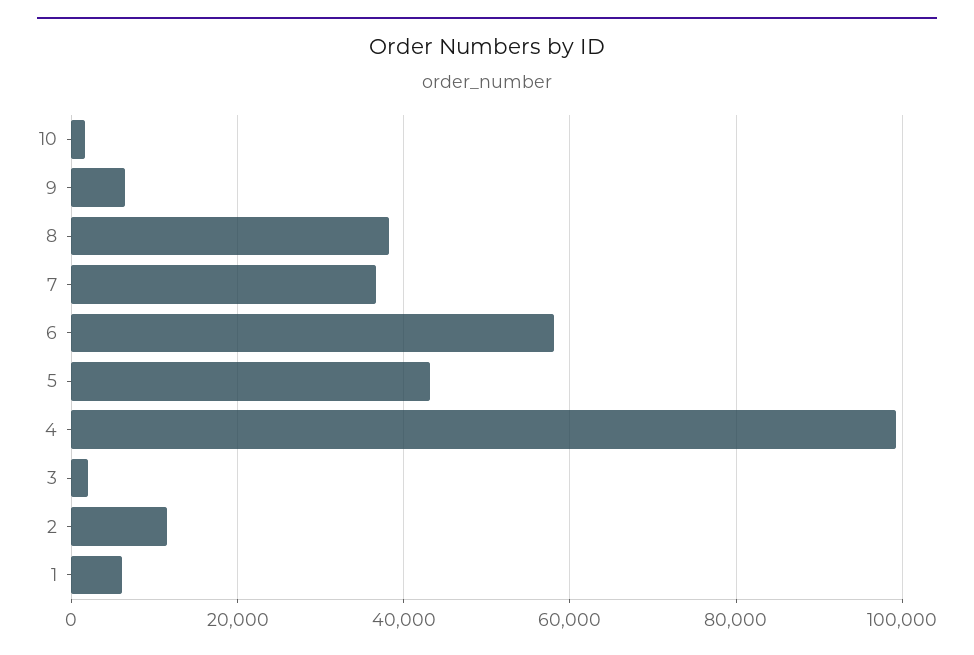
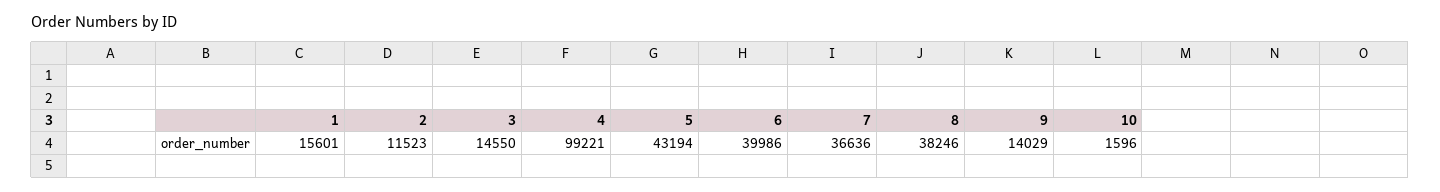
  {
    "10": 1596,
-   "9": 6000,
+   "9": 14029,
    "8": 38246,
    "7": 36636,
-   "6": 58000,
+   "6": 39986,
    "5": 43194,
    "4": 99221,
-   "3": 2000,
+   "3": 14550,
    "2": 11523,
-   "1": 6000
+   "1": 15601
  }

